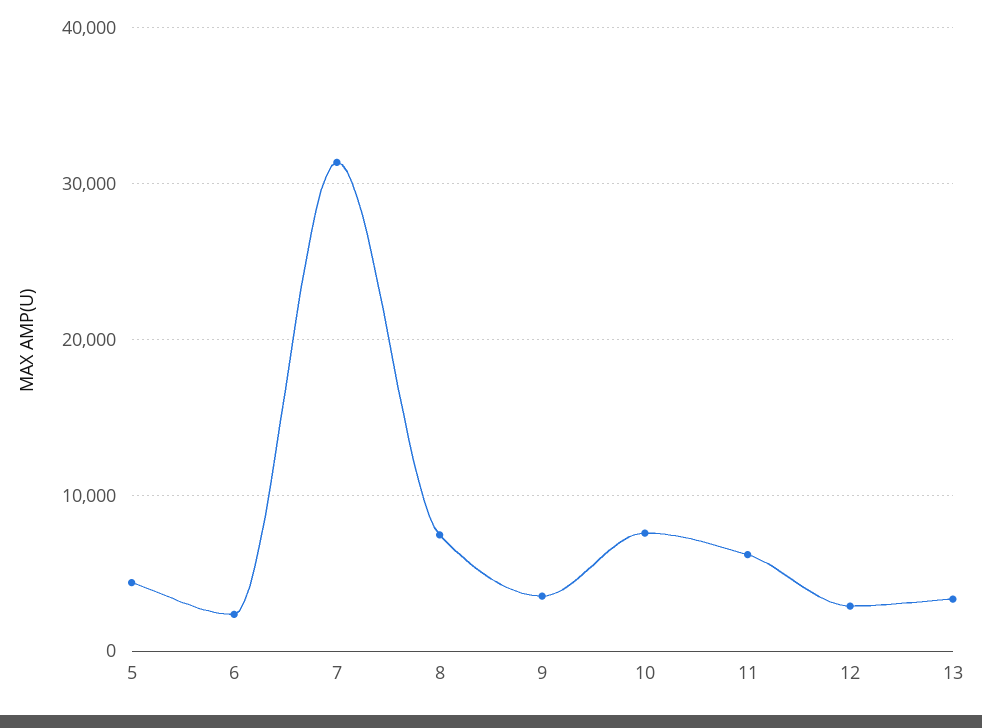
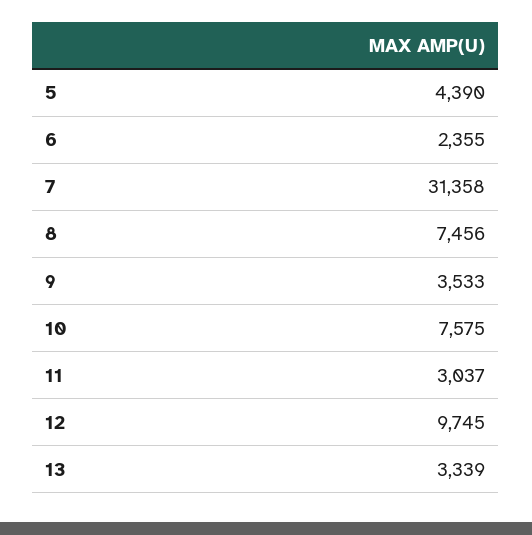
  {
    "5": 4390,
    "6": 2355,
    "7": 31358,
    "8": 7456,
    "9": 3533,
    "10": 7575,
-   "11": 6000,
+   "11": 3037,
-   "12": 3000,
+   "12": 9745,
    "13": 3339
  }

